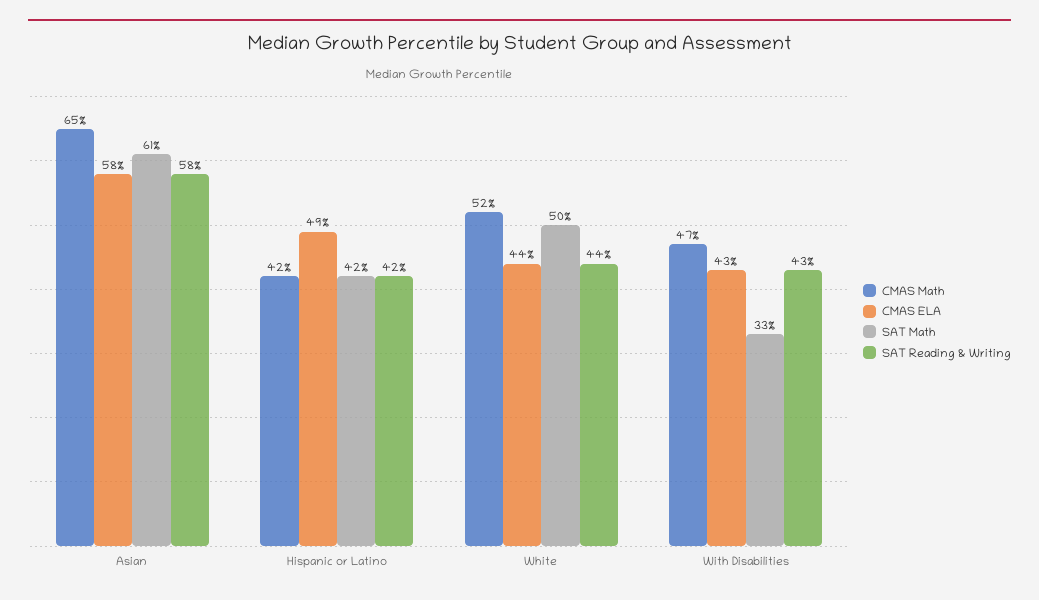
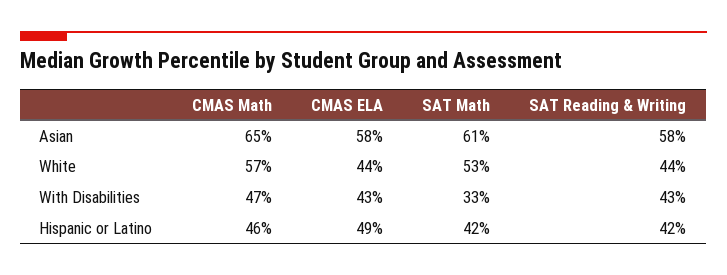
  {
    "CMAS Math": {
      "Asian": 65,
-     "Hispanic or Latino": 42,
+     "Hispanic or Latino": 46,
-     "White": 52,
+     "White": 57,
      "With Disabilities": 47
    },
    "CMAS ELA": {
      "Asian": 58,
      "Hispanic or Latino": 49,
      "White": 44,
      "With Disabilities": 43
    },
    "SAT Math": {
      "Asian": 61,
      "Hispanic or Latino": 42,
-     "White": 50,
+     "White": 53,
      "With Disabilities": 33
    },
    "SAT Reading & Writing": {
      "Asian": 58,
      "Hispanic or Latino": 42,
      "White": 44,
      "With Disabilities": 43
    }
  }

